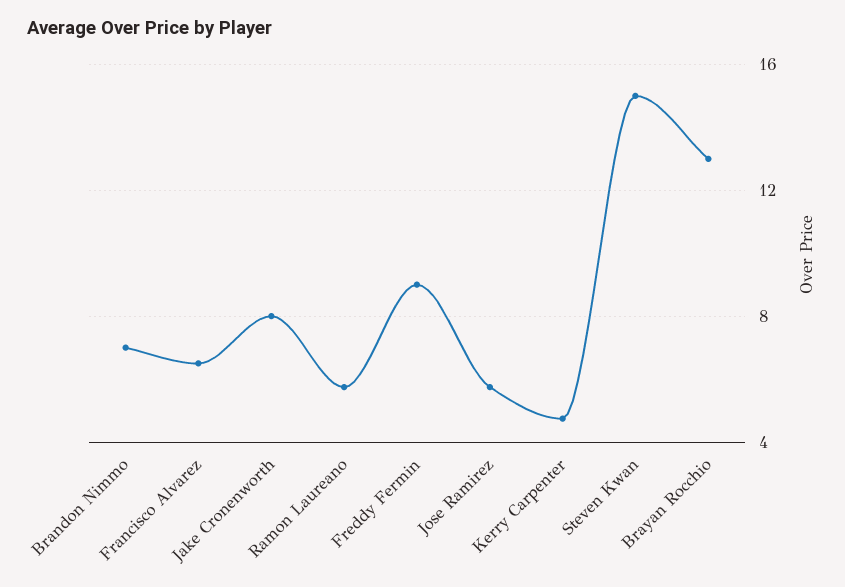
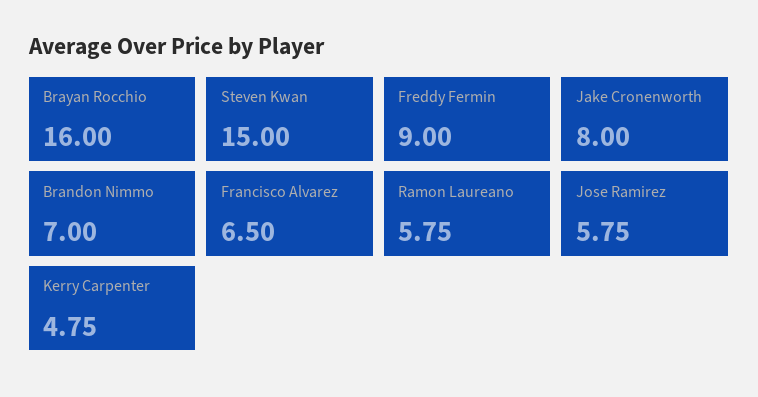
  {
    "Brandon Nimmo": 7,
    "Francisco Alvarez": 6.5,
    "Jake Cronenworth": 8,
    "Ramon Laureano": 5.75,
    "Freddy Fermin": 9,
    "Jose Ramirez": 5.75,
    "Kerry Carpenter": 4.75,
    "Steven Kwan": 15,
-   "Brayan Rocchio": 13
+   "Brayan Rocchio": 16
  }

